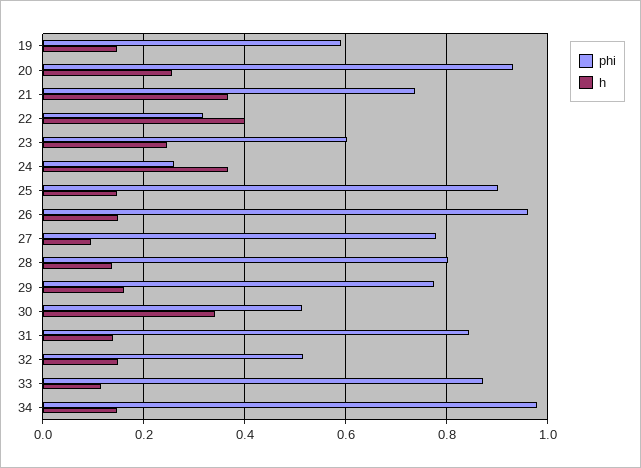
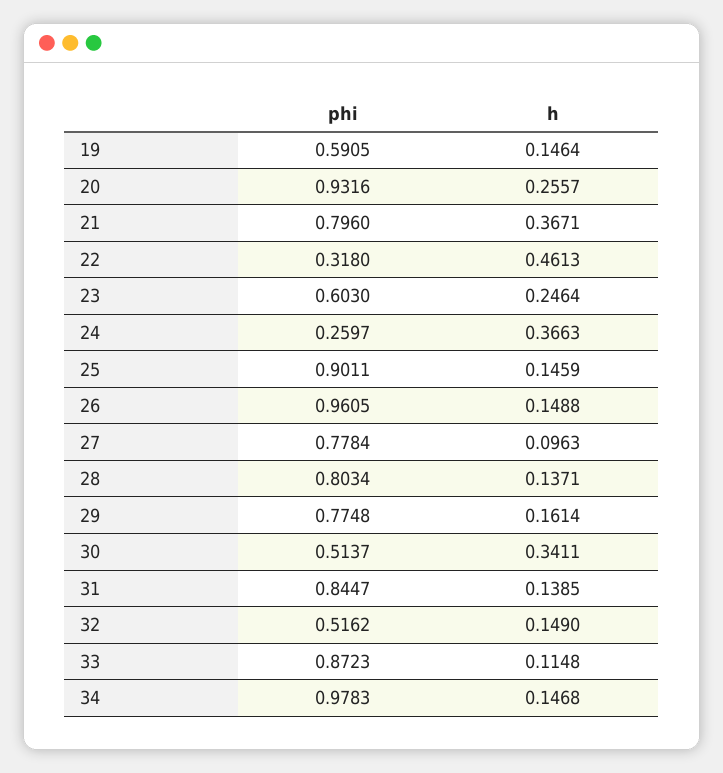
  {
    "phi": {
      "19": 0.5905,
      "20": 0.9316,
-     "21": 0.74,
+     "21": 0.796,
      "22": 0.318,
      "23": 0.603,
      "24": 0.2597,
      "25": 0.9011,
      "26": 0.9605,
      "27": 0.7784,
      "28": 0.8034,
      "29": 0.7748,
      "30": 0.5137,
      "31": 0.8447,
      "32": 0.5162,
      "33": 0.8723,
      "34": 0.9783
    },
    "h": {
      "19": 0.1464,
      "20": 0.2557,
      "21": 0.3671,
-     "22": 0.4,
+     "22": 0.4613,
      "23": 0.2464,
      "24": 0.3663,
      "25": 0.1459,
      "26": 0.1488,
      "27": 0.0963,
      "28": 0.1371,
      "29": 0.1614,
      "30": 0.3411,
      "31": 0.1385,
      "32": 0.149,
      "33": 0.1148,
      "34": 0.1468
    }
  }

